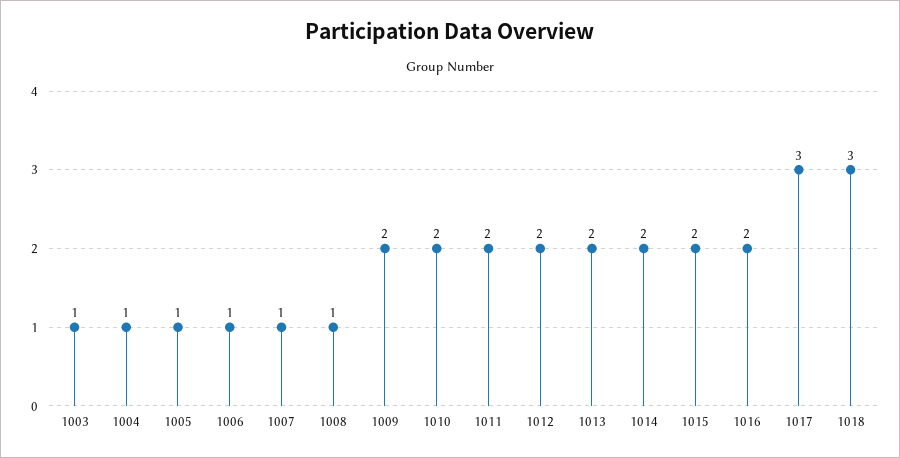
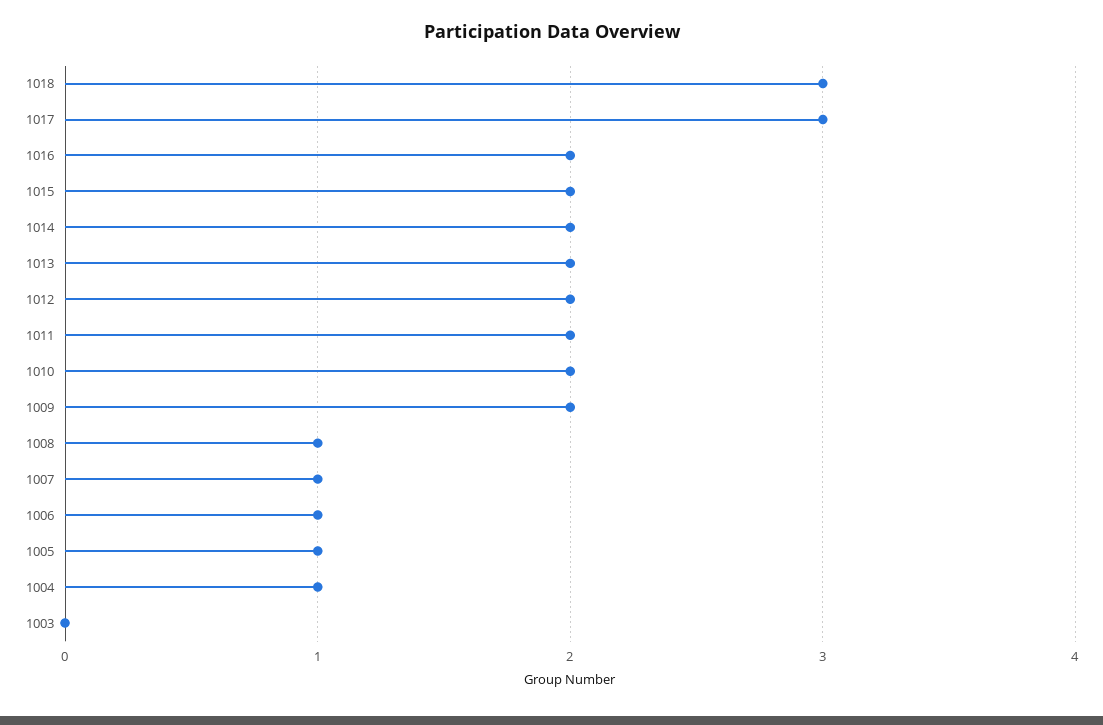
  {
-   "1003": 1,
+   "1003": 0,
    "1004": 1,
    "1005": 1,
    "1006": 1,
    "1007": 1,
    "1008": 1,
    "1009": 2,
    "1010": 2,
    "1011": 2,
    "1012": 2,
    "1013": 2,
    "1014": 2,
    "1015": 2,
    "1016": 2,
    "1017": 3,
    "1018": 3
  }

